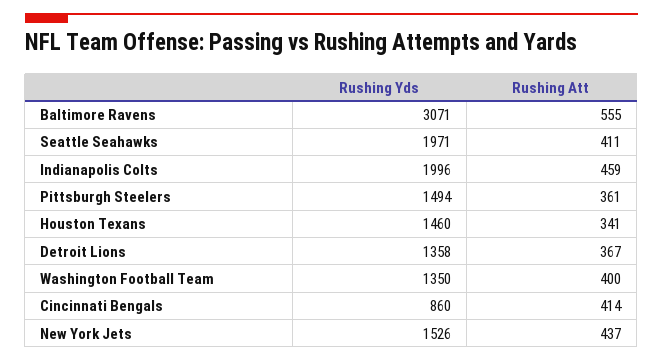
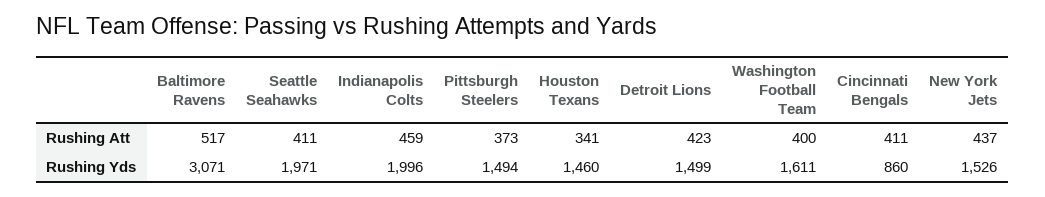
  {
    "Rushing Yds": {
      "Baltimore Ravens": 3071,
      "Seattle Seahawks": 1971,
      "Indianapolis Colts": 1996,
      "Pittsburgh Steelers": 1494,
      "Houston Texans": 1460,
-     "Detroit Lions": 1358,
+     "Detroit Lions": 1499,
-     "Washington Football Team": 1350,
+     "Washington Football Team": 1611,
      "Cincinnati Bengals": 860,
      "New York Jets": 1526
    },
    "Rushing Att": {
-     "Baltimore Ravens": 555,
+     "Baltimore Ravens": 517,
      "Seattle Seahawks": 411,
      "Indianapolis Colts": 459,
-     "Pittsburgh Steelers": 361,
+     "Pittsburgh Steelers": 373,
      "Houston Texans": 341,
-     "Detroit Lions": 367,
+     "Detroit Lions": 423,
      "Washington Football Team": 400,
-     "Cincinnati Bengals": 414,
+     "Cincinnati Bengals": 411,
      "New York Jets": 437
    }
  }

